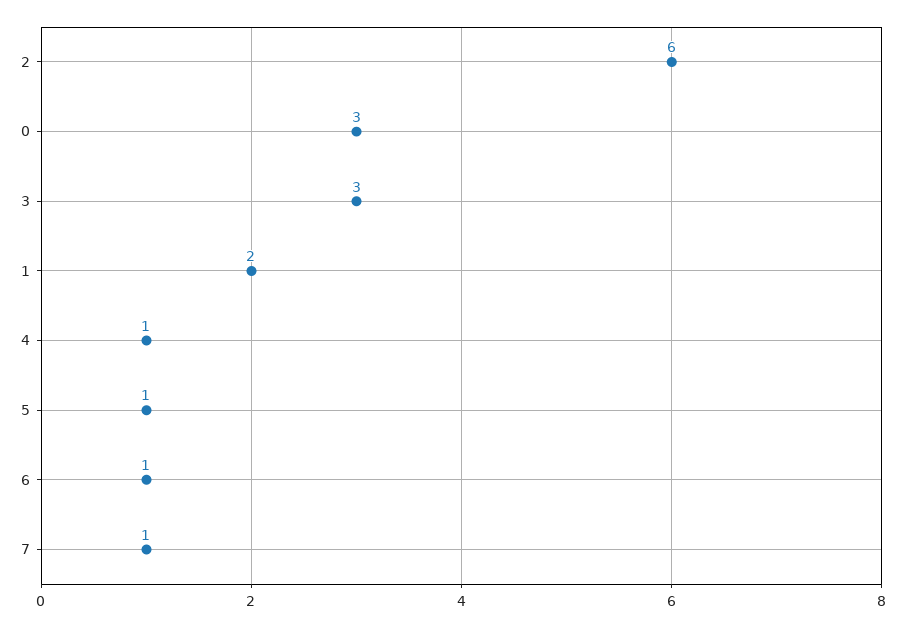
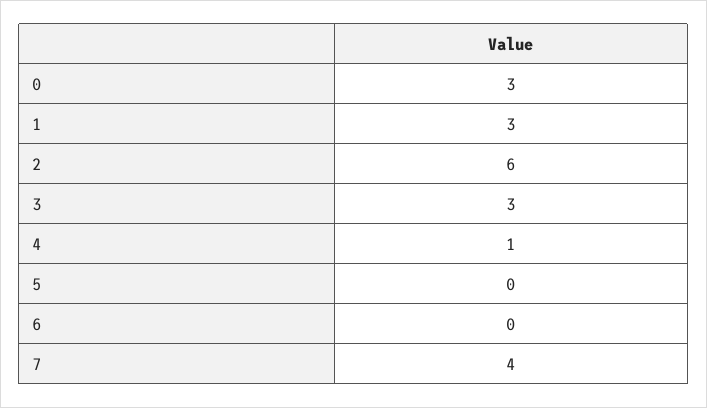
  {
    "2": 6,
    "0": 3,
    "3": 3,
-   "1": 2,
+   "1": 3,
    "4": 1,
-   "5": 1,
+   "5": 0,
-   "6": 1,
+   "6": 0,
-   "7": 1
+   "7": 4
  }

